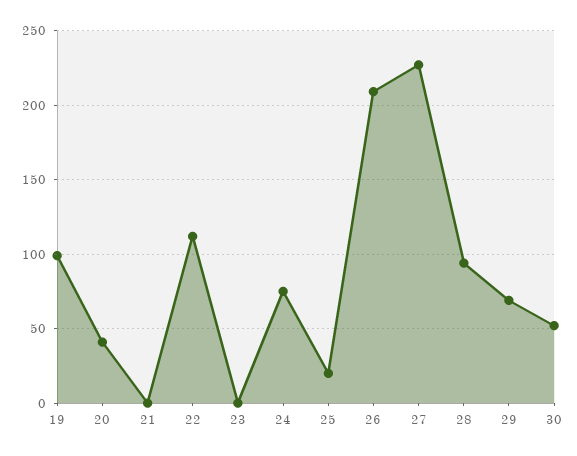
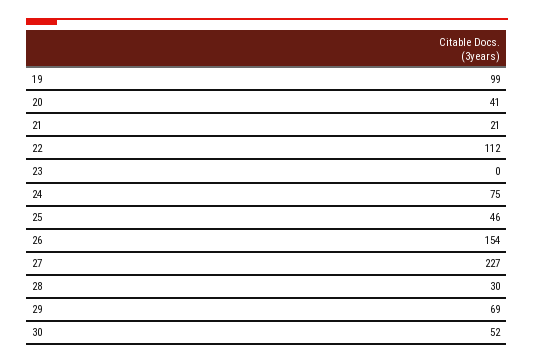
  {
    "19": 99,
    "20": 41,
-   "21": 0,
+   "21": 21,
    "22": 112,
    "23": 0,
    "24": 75,
-   "25": 20,
+   "25": 46,
-   "26": 210,
+   "26": 154,
    "27": 227,
-   "28": 95,
+   "28": 30,
    "29": 69,
    "30": 52
  }

